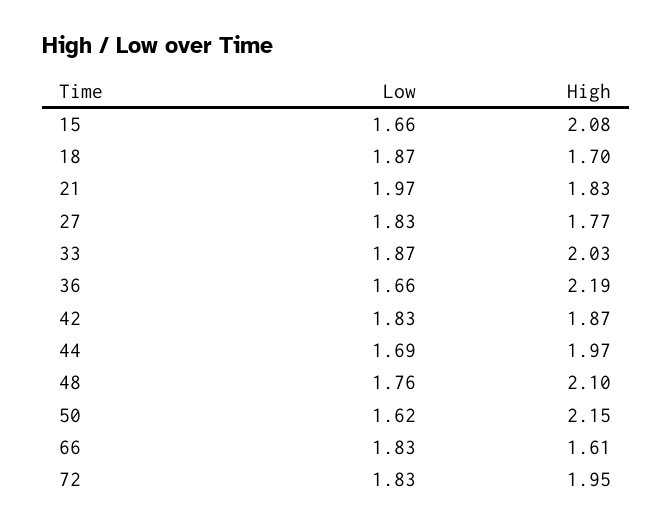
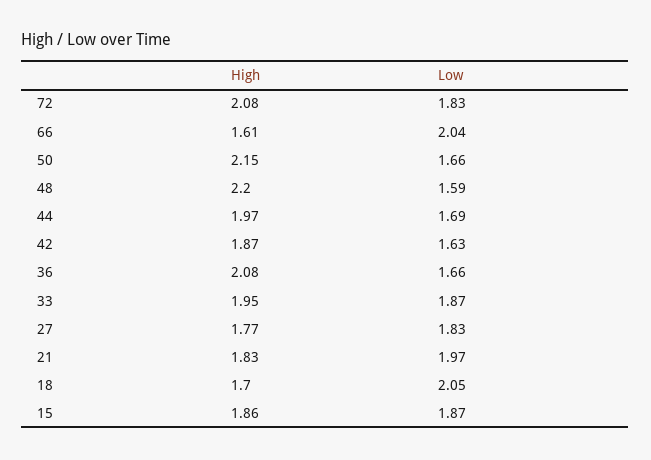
  {
    "Low": {
-     "15": 1.66,
+     "15": 1.87,
-     "18": 1.87,
+     "18": 2.05,
      "21": 1.97,
      "27": 1.83,
      "33": 1.87,
      "36": 1.66,
-     "42": 1.83,
+     "42": 1.63,
      "44": 1.69,
-     "48": 1.76,
+     "48": 1.59,
-     "50": 1.62,
+     "50": 1.66,
-     "66": 1.83,
+     "66": 2.04,
      "72": 1.83
    },
    "High": {
-     "15": 2.08,
+     "15": 1.86,
      "18": 1.7,
      "21": 1.83,
      "27": 1.77,
-     "33": 2.03,
+     "33": 1.95,
-     "36": 2.19,
+     "36": 2.08,
      "42": 1.87,
      "44": 1.97,
-     "48": 2.1,
+     "48": 2.2,
      "50": 2.15,
      "66": 1.61,
-     "72": 1.95
+     "72": 2.08
    }
  }

